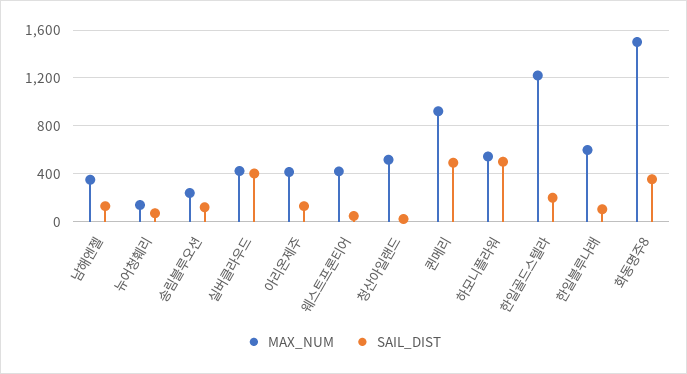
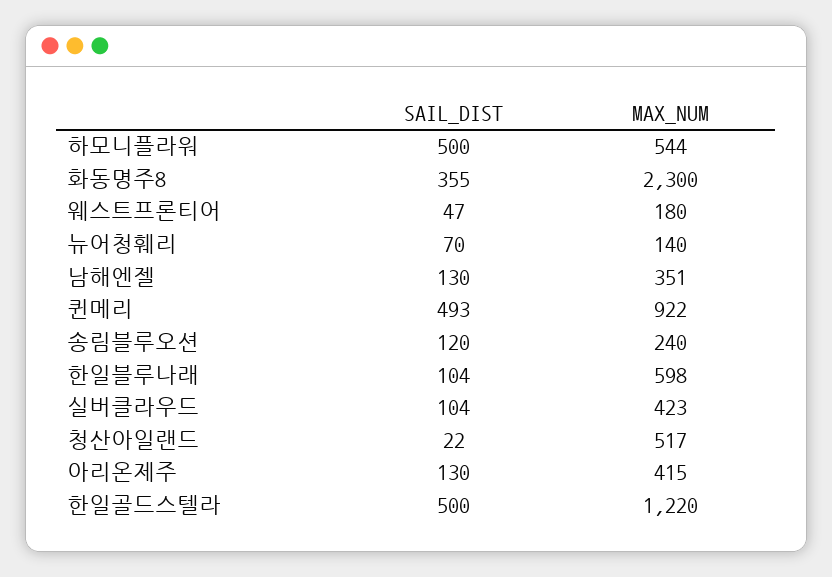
  {
    "MAX_NUM": {
      "남해엔젤": 351,
      "뉴어청훼리": 140,
      "송림블루오션": 240,
      "실버클라우드": 423,
      "아리온제주": 415,
-     "웨스트프론티어": 400,
+     "웨스트프론티어": 180,
      "청산아일랜드": 517,
      "퀸메리": 922,
      "하모니플라워": 544,
      "한일골드스텔라": 1220,
      "한일블루나래": 598,
-     "화동명주8": 1500
+     "화동명주8": 2300
    },
    "SAIL_DIST": {
      "남해엔젤": 130,
      "뉴어청훼리": 70,
      "송림블루오션": 120,
-     "실버클라우드": 400,
+     "실버클라우드": 104,
      "아리온제주": 130,
      "웨스트프론티어": 47,
      "청산아일랜드": 22,
      "퀸메리": 493,
      "하모니플라워": 500,
-     "한일골드스텔라": 200,
+     "한일골드스텔라": 500,
      "한일블루나래": 104,
      "화동명주8": 355
    }
  }

